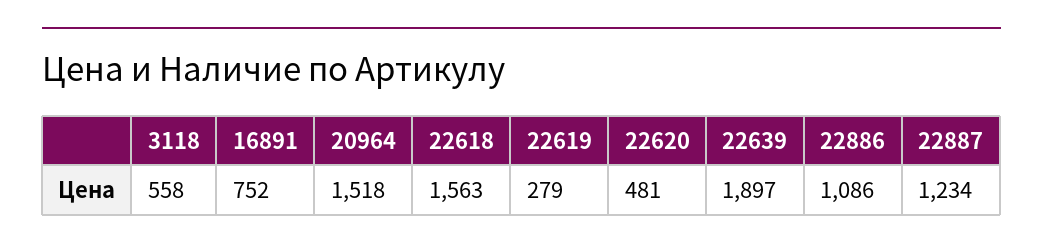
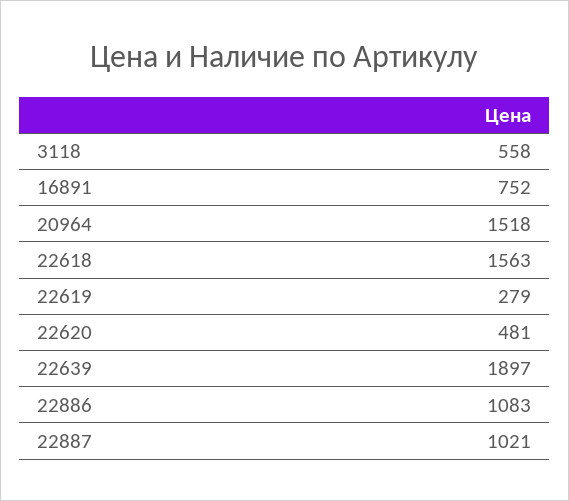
  {
    "3118": 558,
    "16891": 752,
    "20964": 1518,
    "22618": 1563,
    "22619": 279,
    "22620": 481,
    "22639": 1897,
-   "22886": 1086,
+   "22886": 1083,
-   "22887": 1234
+   "22887": 1021
  }

